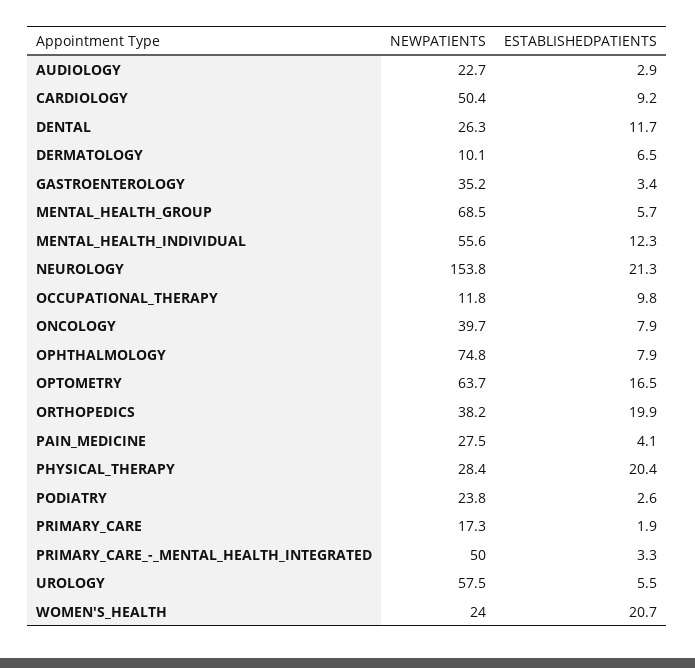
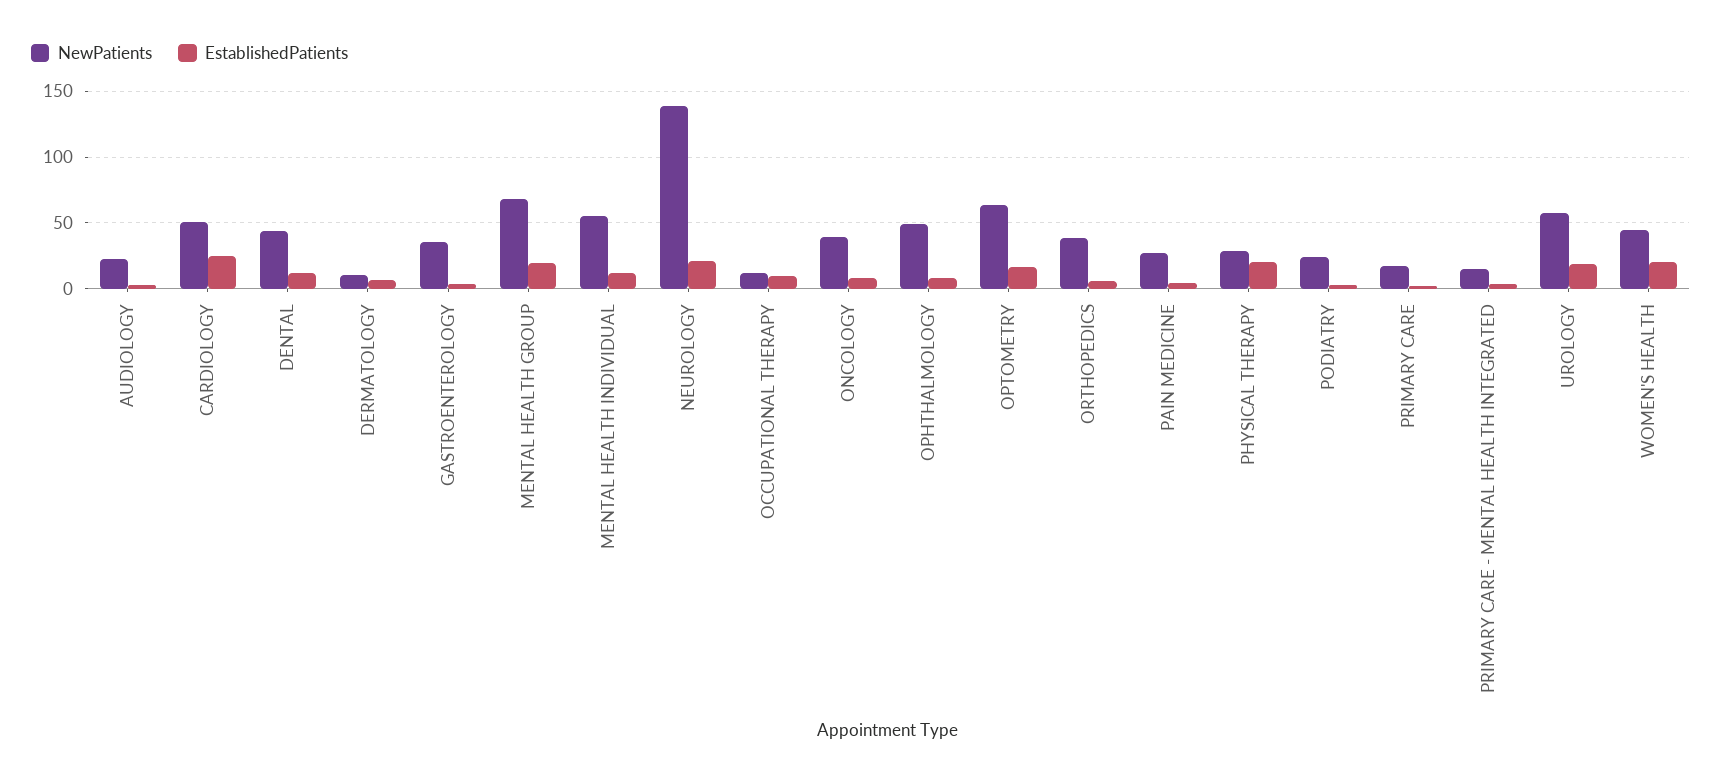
  {
    "NEWPATIENTS": {
      "AUDIOLOGY": 22.7,
      "CARDIOLOGY": 50.4,
-     "DENTAL": 26.3,
+     "DENTAL": 45,
      "DERMATOLOGY": 10.1,
      "GASTROENTEROLOGY": 35.2,
      "MENTAL_HEALTH_GROUP": 68.5,
      "MENTAL_HEALTH_INDIVIDUAL": 55.6,
-     "NEUROLOGY": 153.8,
+     "NEUROLOGY": 140,
      "OCCUPATIONAL_THERAPY": 11.8,
      "ONCOLOGY": 39.7,
-     "OPHTHALMOLOGY": 74.8,
+     "OPHTHALMOLOGY": 50,
      "OPTOMETRY": 63.7,
      "ORTHOPEDICS": 38.2,
      "PAIN_MEDICINE": 27.5,
      "PHYSICAL_THERAPY": 28.4,
      "PODIATRY": 23.8,
      "PRIMARY_CARE": 17.3,
-     "PRIMARY_CARE_-_MENTAL_HEALTH_INTEGRATED": 50,
+     "PRIMARY_CARE_-_MENTAL_HEALTH_INTEGRATED": 15,
      "UROLOGY": 57.5,
-     "WOMEN'S_HEALTH": 24
+     "WOMEN'S_HEALTH": 45
    },
    "ESTABLISHEDPATIENTS": {
      "AUDIOLOGY": 2.9,
-     "CARDIOLOGY": 9.2,
+     "CARDIOLOGY": 25,
      "DENTAL": 11.7,
      "DERMATOLOGY": 6.5,
      "GASTROENTEROLOGY": 3.4,
-     "MENTAL_HEALTH_GROUP": 5.7,
+     "MENTAL_HEALTH_GROUP": 20,
      "MENTAL_HEALTH_INDIVIDUAL": 12.3,
      "NEUROLOGY": 21.3,
      "OCCUPATIONAL_THERAPY": 9.8,
      "ONCOLOGY": 7.9,
      "OPHTHALMOLOGY": 7.9,
      "OPTOMETRY": 16.5,
-     "ORTHOPEDICS": 19.9,
+     "ORTHOPEDICS": 5,
      "PAIN_MEDICINE": 4.1,
      "PHYSICAL_THERAPY": 20.4,
      "PODIATRY": 2.6,
      "PRIMARY_CARE": 1.9,
      "PRIMARY_CARE_-_MENTAL_HEALTH_INTEGRATED": 3.3,
-     "UROLOGY": 5.5,
+     "UROLOGY": 20,
      "WOMEN'S_HEALTH": 20.7
    }
  }

